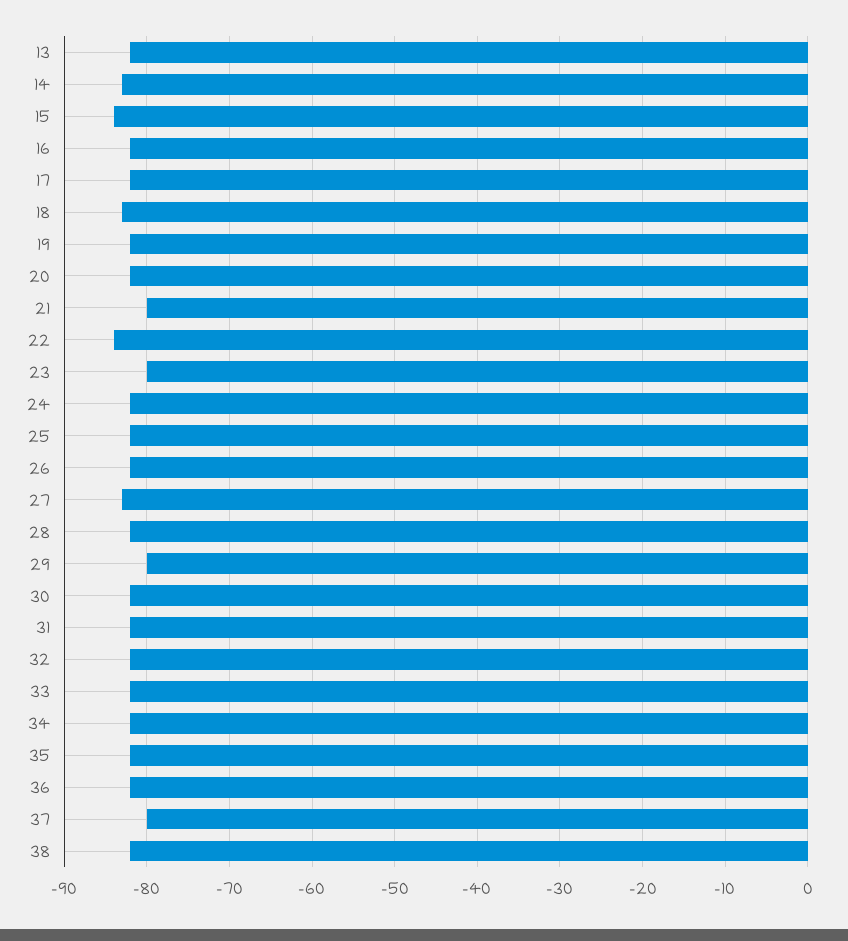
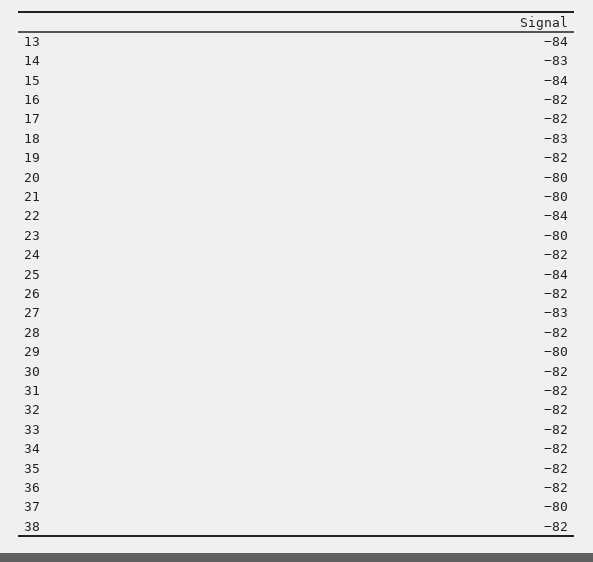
  {
-   "13": -82,
+   "13": -84,
    "14": -83,
    "15": -84,
    "16": -82,
    "17": -82,
    "18": -83,
    "19": -82,
-   "20": -82,
+   "20": -80,
    "21": -80,
    "22": -84,
    "23": -80,
    "24": -82,
-   "25": -82,
+   "25": -84,
    "26": -82,
    "27": -83,
    "28": -82,
    "29": -80,
    "30": -82,
    "31": -82,
    "32": -82,
    "33": -82,
    "34": -82,
    "35": -82,
    "36": -82,
    "37": -80,
    "38": -82
  }

